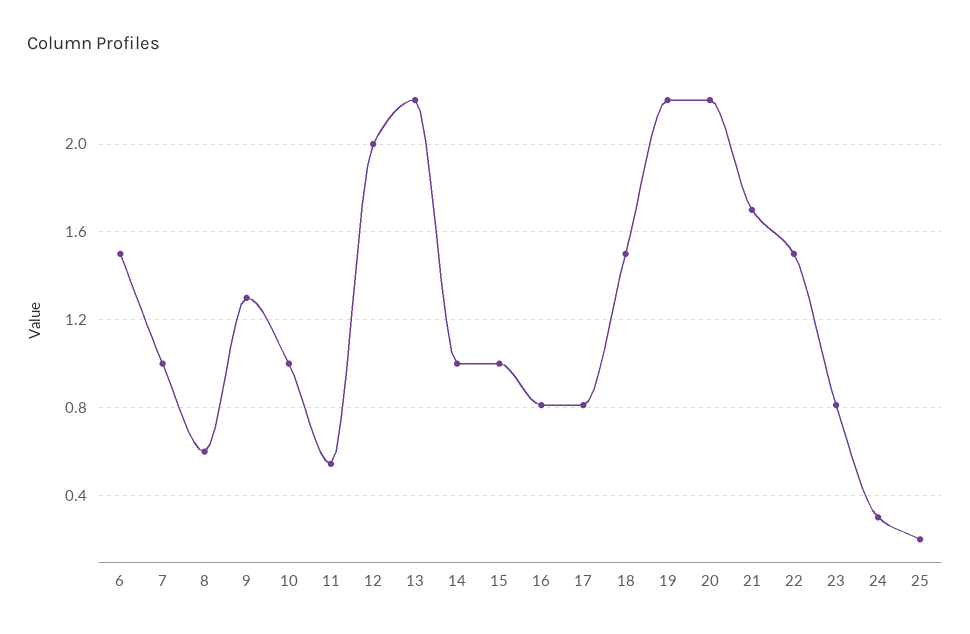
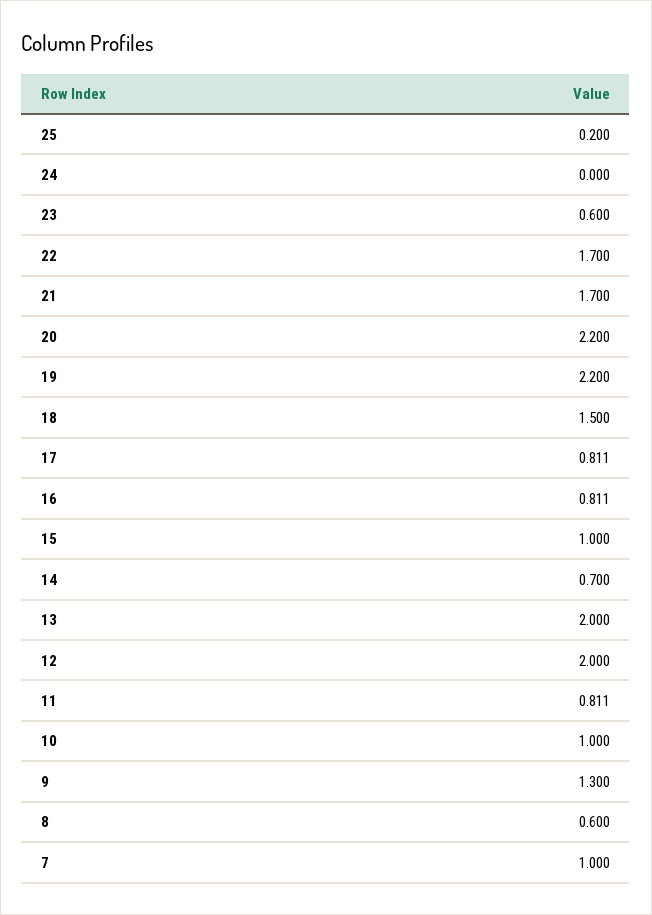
  {
-   "6": 1.5,
    "7": 1,
    "8": 0.6,
    "9": 1.3,
    "10": 1,
-   "11": 0.55,
+   "11": 0.811,
    "12": 2,
-   "13": 2.2,
+   "13": 2,
-   "14": 1,
+   "14": 0.7,
    "15": 1,
    "16": 0.811,
    "17": 0.811,
    "18": 1.5,
    "19": 2.2,
    "20": 2.2,
    "21": 1.7,
-   "22": 1.5,
+   "22": 1.7,
-   "23": 0.8,
+   "23": 0.6,
-   "24": 0.3,
+   "24": 0,
    "25": 0.2
  }

